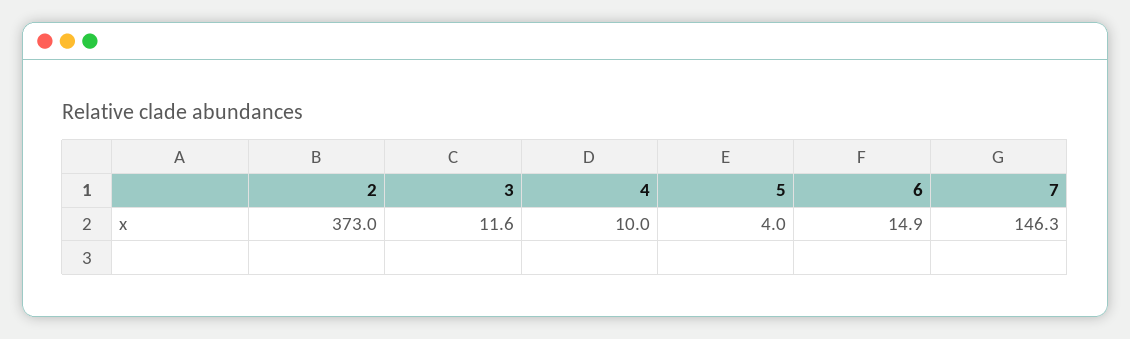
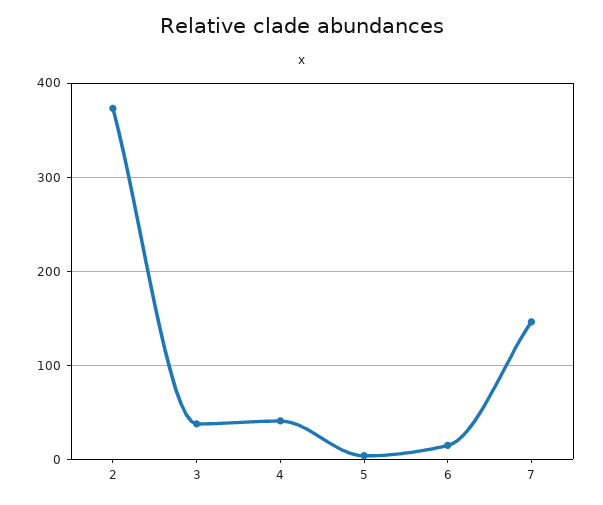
  {
    "2": 373,
-   "3": 11.6,
+   "3": 40,
-   "4": 10,
+   "4": 40,
    "5": 4,
    "6": 14.9,
    "7": 146.3
  }

